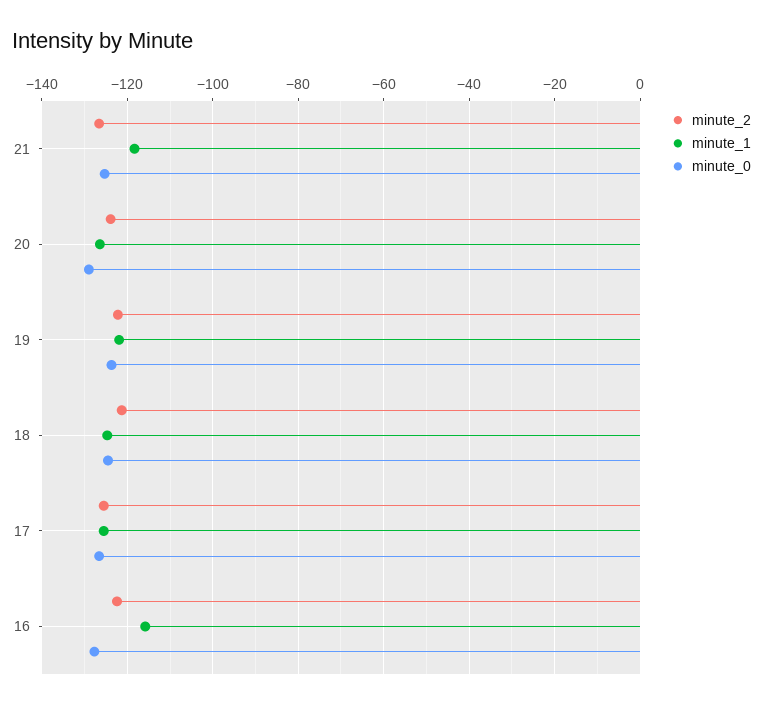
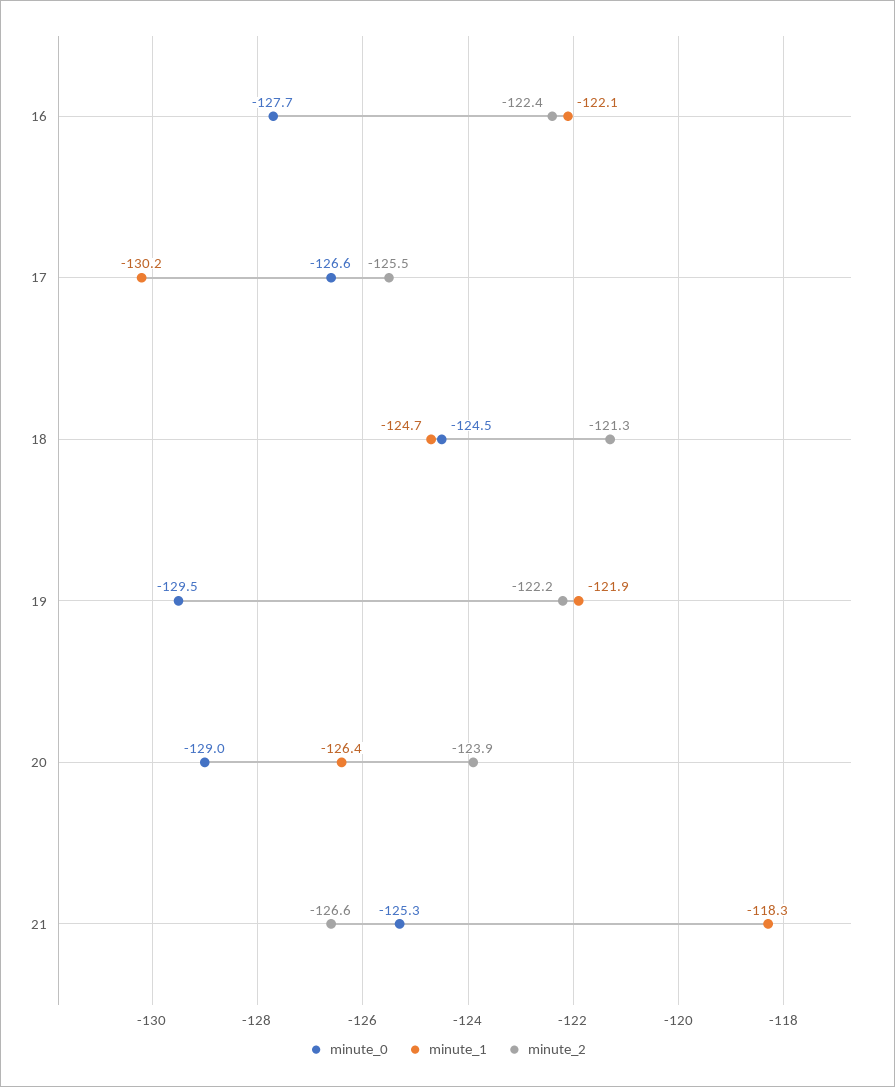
  {
    "minute_2": {
      "21": -126.6,
      "20": -123.9,
      "19": -122.2,
      "18": -121.3,
      "17": -125.5,
      "16": -122.4
    },
    "minute_1": {
      "21": -118.3,
      "20": -126.4,
      "19": -121.9,
      "18": -124.7,
-     "17": -126,
+     "17": -130.2,
-     "16": -116
+     "16": -122.1
    },
    "minute_0": {
      "21": -125.3,
      "20": -129,
-     "19": -124,
+     "19": -129.5,
      "18": -124.5,
      "17": -126.6,
      "16": -127.7
    }
  }

